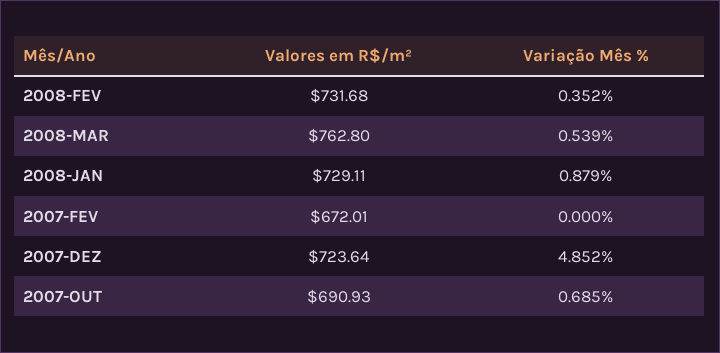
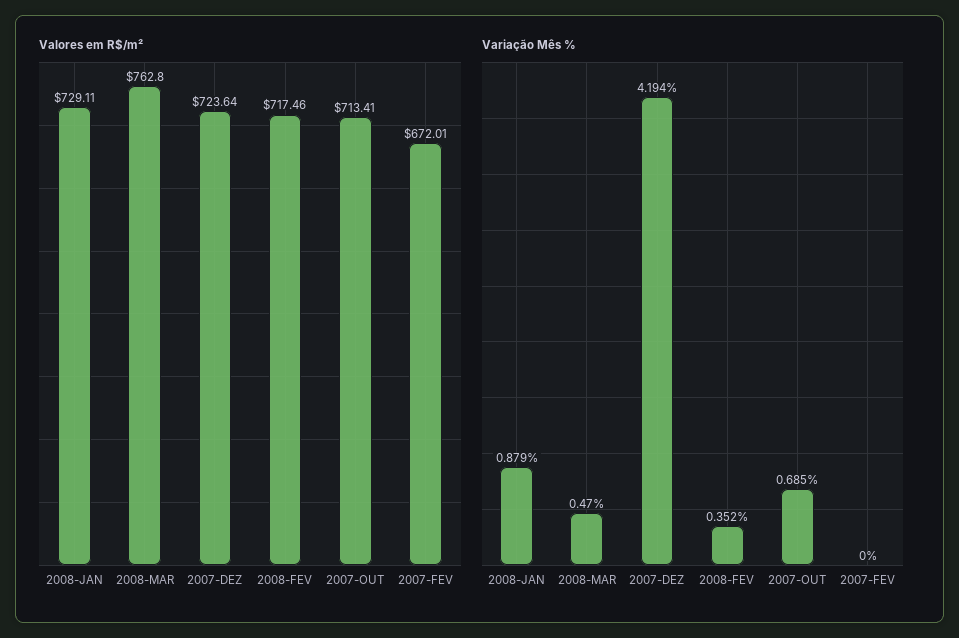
  {
    "Valores em R$/m²": {
-     "2008-FEV": 731.68,
+     "2008-FEV": 717.46,
      "2008-MAR": 762.8,
      "2008-JAN": 729.11,
      "2007-FEV": 672.01,
      "2007-DEZ": 723.64,
-     "2007-OUT": 690.93
+     "2007-OUT": 713.41
    },
    "Variação Mês %": {
      "2008-FEV": 0.352,
-     "2008-MAR": 0.539,
+     "2008-MAR": 0.47,
      "2008-JAN": 0.879,
      "2007-FEV": 0,
-     "2007-DEZ": 4.852,
+     "2007-DEZ": 4.194,
      "2007-OUT": 0.685
    }
  }

